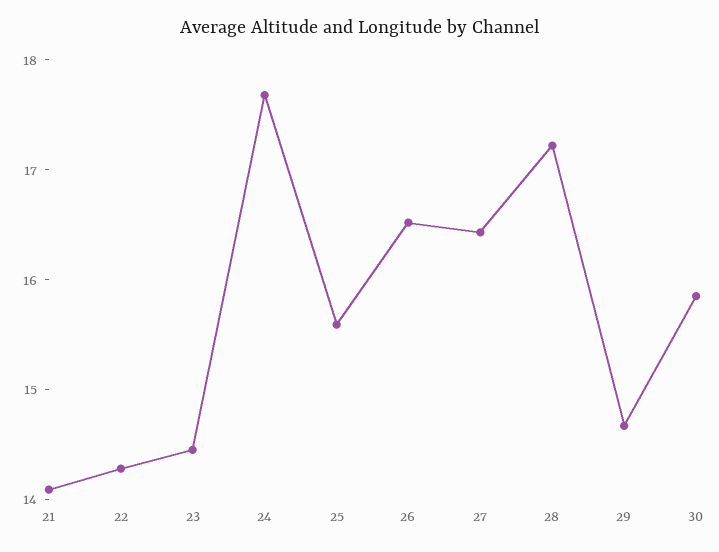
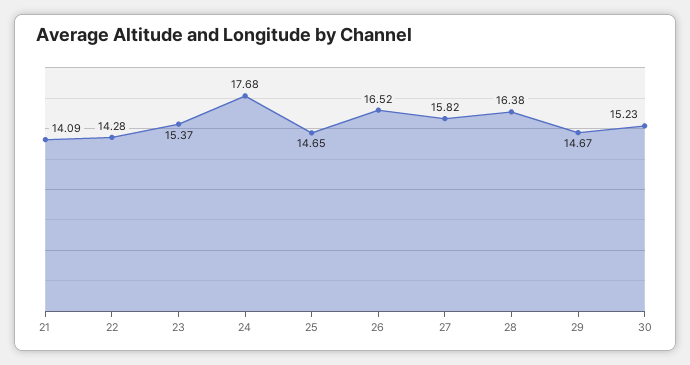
  {
    "21": 14.09,
    "22": 14.28,
-   "23": 14.4,
+   "23": 15.37,
    "24": 17.68,
-   "25": 15.6,
+   "25": 14.65,
    "26": 16.52,
-   "27": 16.4,
+   "27": 15.82,
-   "28": 17.2,
+   "28": 16.38,
    "29": 14.67,
-   "30": 15.8
+   "30": 15.23
  }

